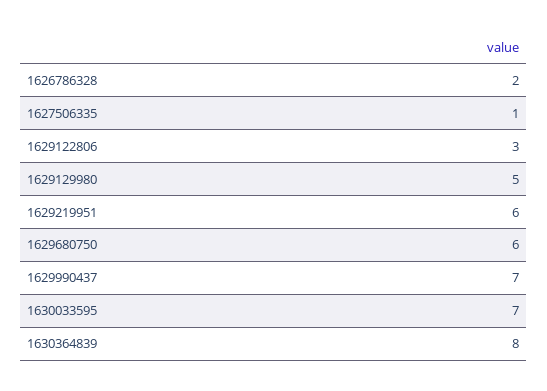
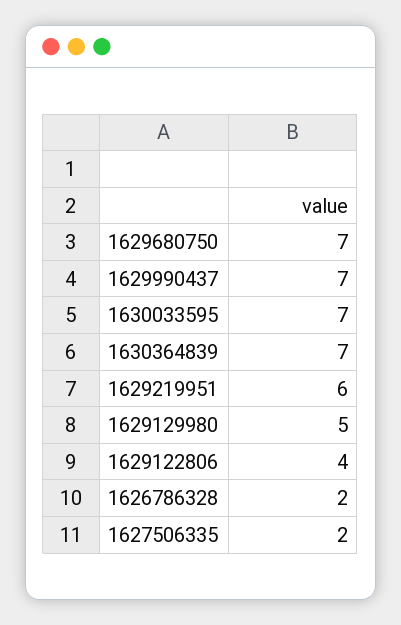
  {
    "1626786328": 2,
-   "1627506335": 1,
+   "1627506335": 2,
-   "1629122806": 3,
+   "1629122806": 4,
    "1629129980": 5,
    "1629219951": 6,
-   "1629680750": 6,
+   "1629680750": 7,
    "1629990437": 7,
    "1630033595": 7,
-   "1630364839": 8
+   "1630364839": 7
  }

